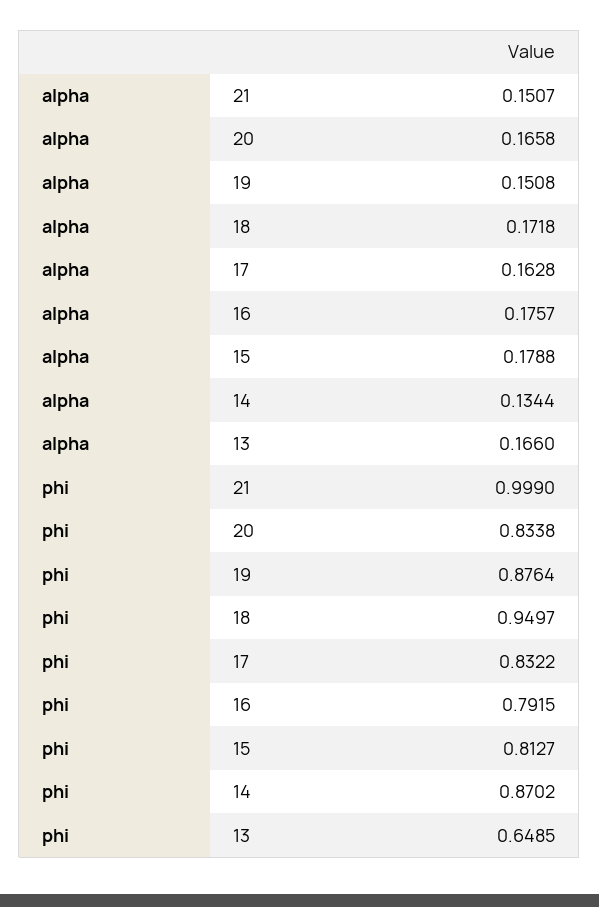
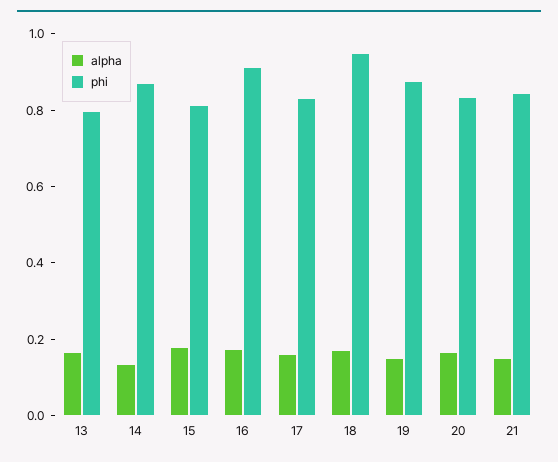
  {
    "alpha": {
      "21": 0.1507,
      "20": 0.1658,
      "19": 0.1508,
      "18": 0.1718,
      "17": 0.1628,
      "16": 0.1757,
      "15": 0.1788,
      "14": 0.1344,
      "13": 0.166
    },
    "phi": {
-     "21": 0.999,
+     "21": 0.85,
      "20": 0.8338,
      "19": 0.8764,
      "18": 0.9497,
      "17": 0.8322,
-     "16": 0.7915,
+     "16": 0.9,
      "15": 0.8127,
      "14": 0.8702,
-     "13": 0.6485
+     "13": 0.8
    }
  }

